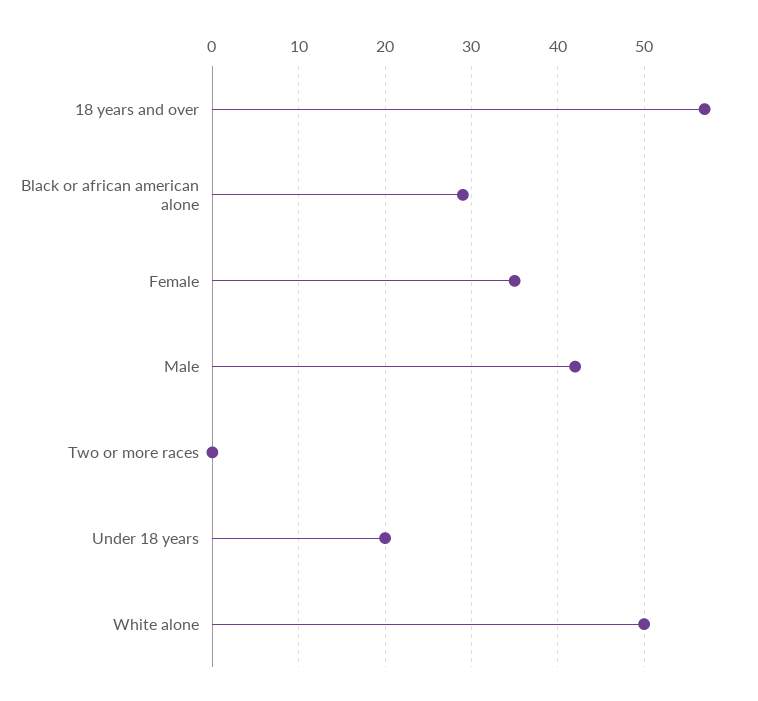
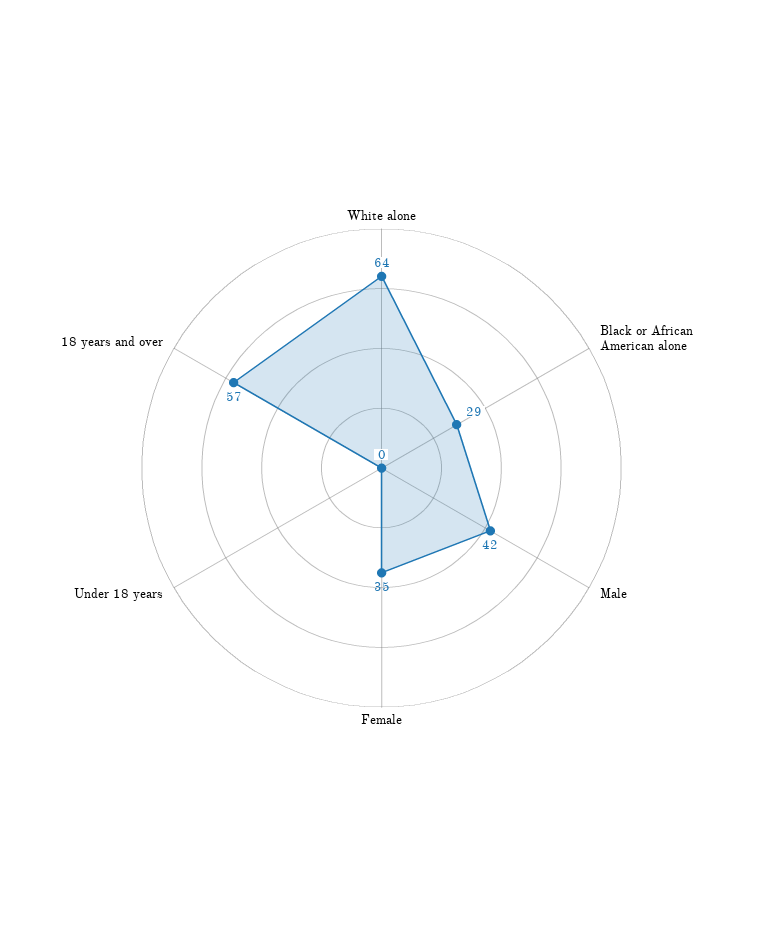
  {
    "18 years and over": 57,
    "Black or african american alone": 29,
    "Female": 35,
    "Male": 42,
-   "Two or more races": 0,
-   "Under 18 years": 20,
+   "Under 18 years": 0,
-   "White alone": 50
+   "White alone": 64
  }

